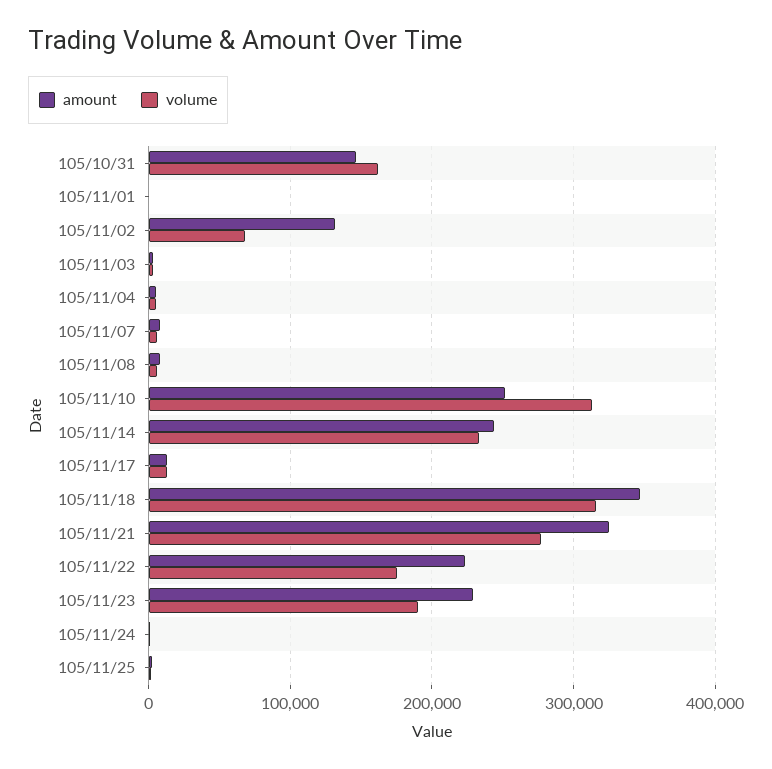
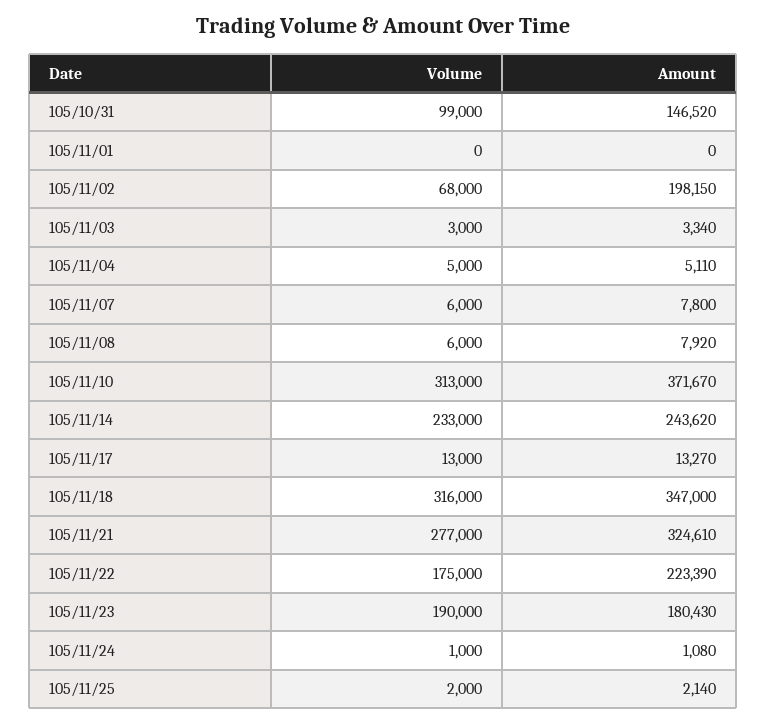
  {
    "amount": {
      "105/10/31": 146520,
      "105/11/01": 0,
-     "105/11/02": 130000,
+     "105/11/02": 198150,
      "105/11/03": 3340,
      "105/11/04": 5110,
      "105/11/07": 7800,
      "105/11/08": 7920,
-     "105/11/10": 250000,
+     "105/11/10": 371670,
      "105/11/14": 243620,
      "105/11/17": 13270,
      "105/11/18": 347000,
      "105/11/21": 324610,
      "105/11/22": 223390,
-     "105/11/23": 230000,
+     "105/11/23": 180430,
      "105/11/24": 1080,
      "105/11/25": 2140
    },
    "volume": {
-     "105/10/31": 160000,
+     "105/10/31": 99000,
      "105/11/01": 0,
      "105/11/02": 68000,
      "105/11/03": 3000,
      "105/11/04": 5000,
      "105/11/07": 6000,
      "105/11/08": 6000,
      "105/11/10": 313000,
      "105/11/14": 233000,
      "105/11/17": 13000,
      "105/11/18": 316000,
      "105/11/21": 277000,
      "105/11/22": 175000,
      "105/11/23": 190000,
      "105/11/24": 1000,
      "105/11/25": 2000
    }
  }

